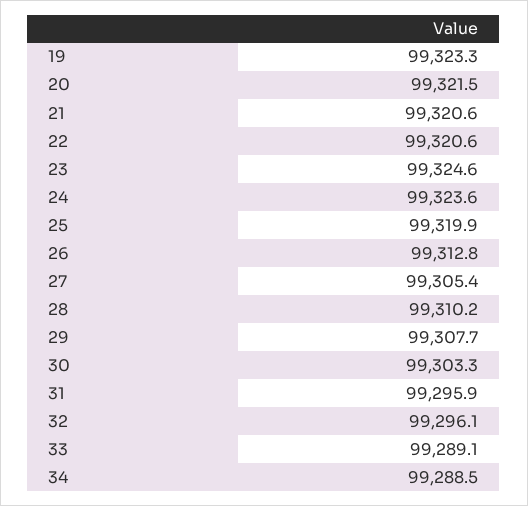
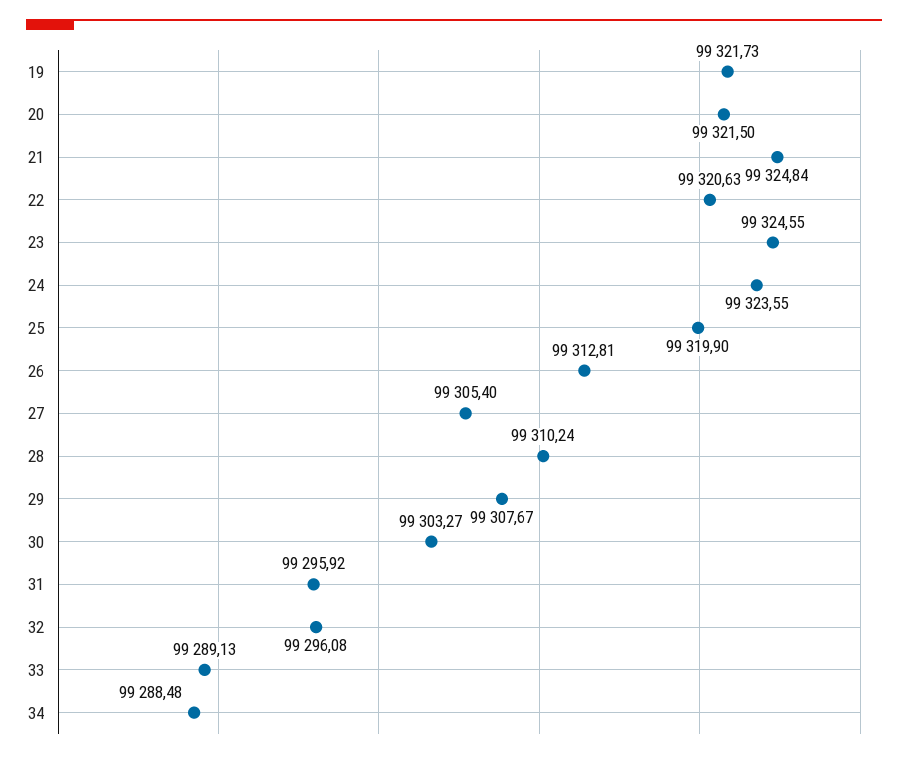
  {
-   "19": 99323.3,
+   "19": 99321.73,
    "20": 99321.5,
-   "21": 99320.6,
+   "21": 99324.84,
    "22": 99320.63,
    "23": 99324.55,
    "24": 99323.55,
    "25": 99319.9,
    "26": 99312.81,
    "27": 99305.4,
    "28": 99310.24,
    "29": 99307.67,
    "30": 99303.27,
    "31": 99295.92,
    "32": 99296.08,
    "33": 99289.13,
    "34": 99288.48
  }

